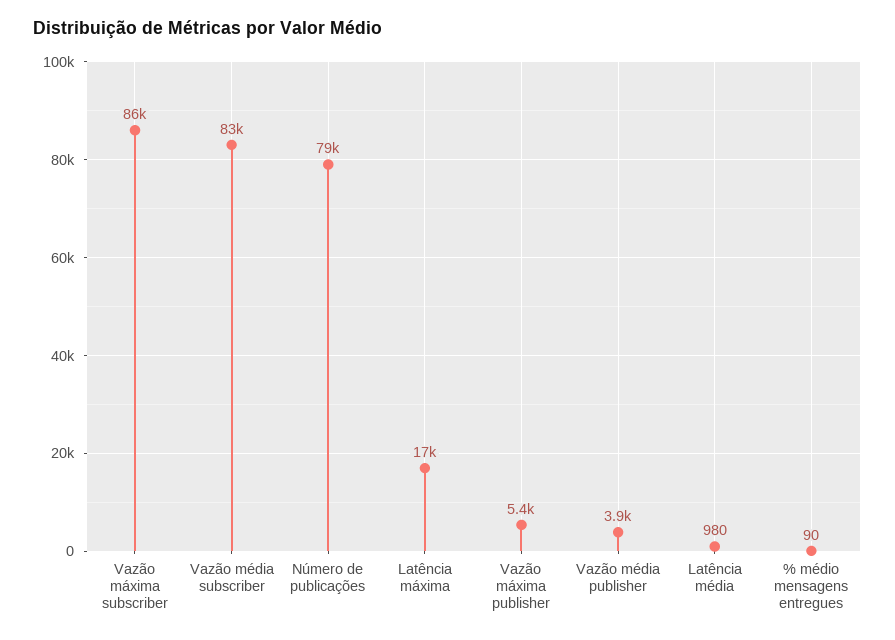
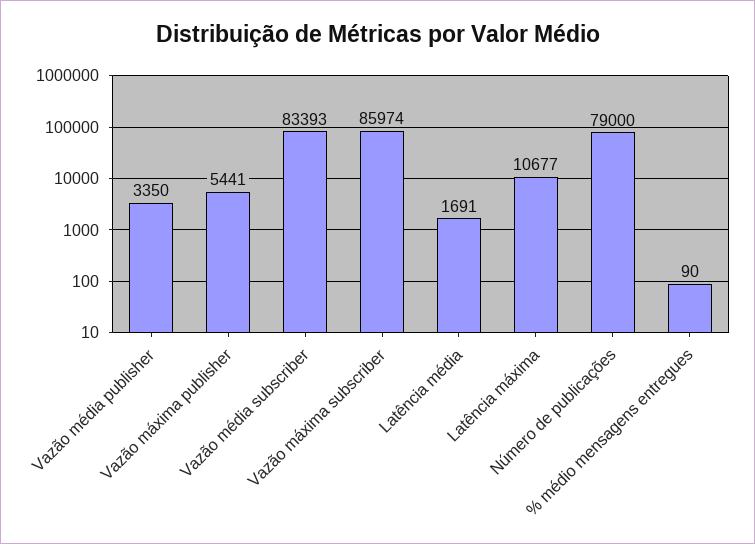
  {
    "Vazão máxima subscriber": 85974,
    "Vazão média subscriber": 83393,
    "Número de publicações": 79000,
-   "Latência máxima": 17000,
+   "Latência máxima": 10677,
    "Vazão máxima publisher": 5441,
-   "Vazão média publisher": 3900,
+   "Vazão média publisher": 3350,
-   "Latência média": 980,
+   "Latência média": 1691,
    "% médio mensagens entregues": 90
  }

